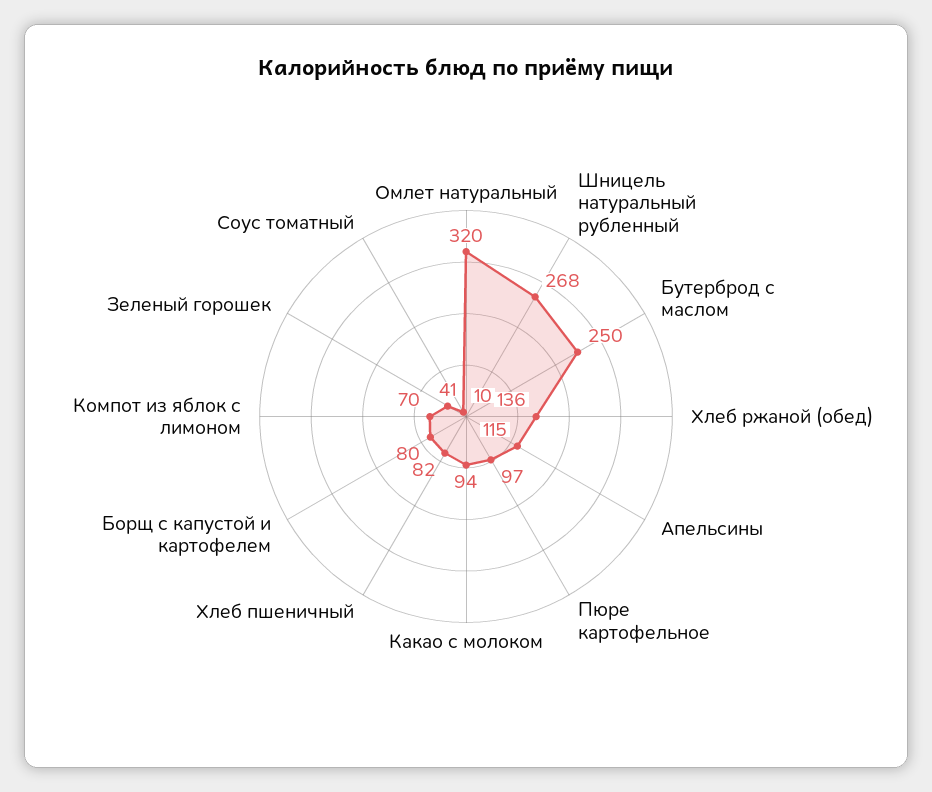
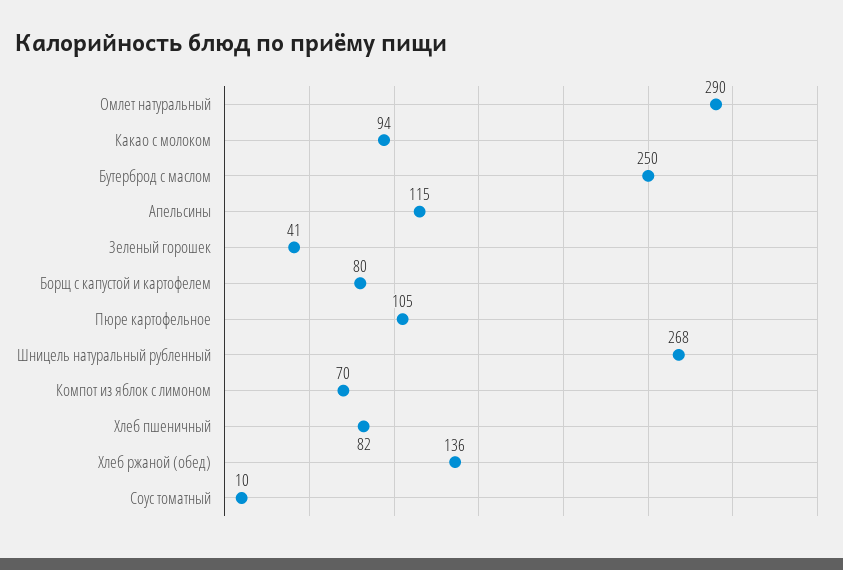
  {
-   "Омлет натуральный": 320,
+   "Омлет натуральный": 290,
    "Шницель натуральный рубленный": 268,
    "Бутерброд с маслом": 250,
    "Хлеб ржаной (обед)": 136,
    "Апельсины": 115,
-   "Пюре картофельное": 97,
+   "Пюре картофельное": 105,
    "Какао с молоком": 94,
    "Хлеб пшеничный": 82,
    "Борщ с капустой и картофелем": 80,
    "Компот из яблок с лимоном": 70,
    "Зеленый горошек": 41,
    "Соус томатный": 10
  }

